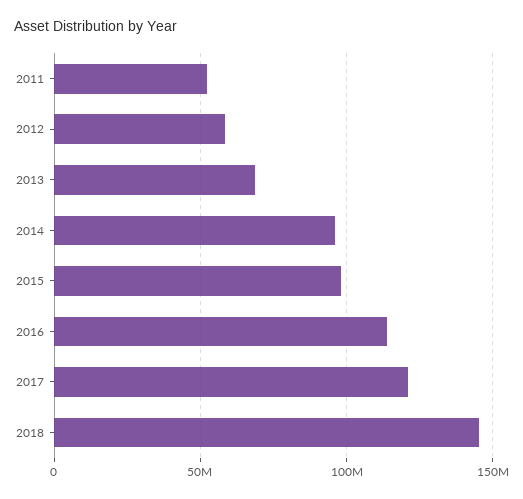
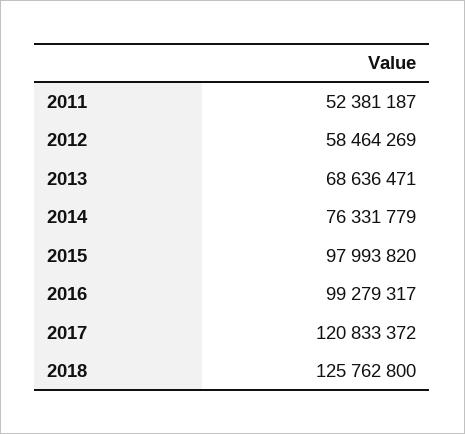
  {
    "2011": 52381187,
    "2012": 58464269,
    "2013": 68636471,
-   "2014": 95000000,
+   "2014": 76331779,
    "2015": 97993820,
-   "2016": 115000000,
+   "2016": 99279317,
    "2017": 120833372,
-   "2018": 145000000
+   "2018": 125762800
  }

